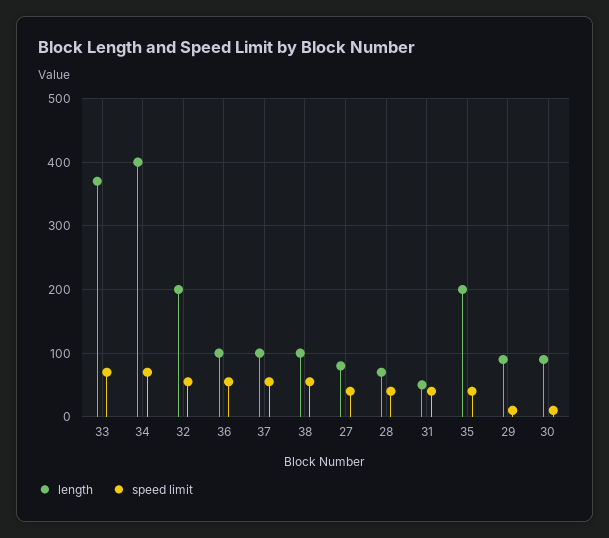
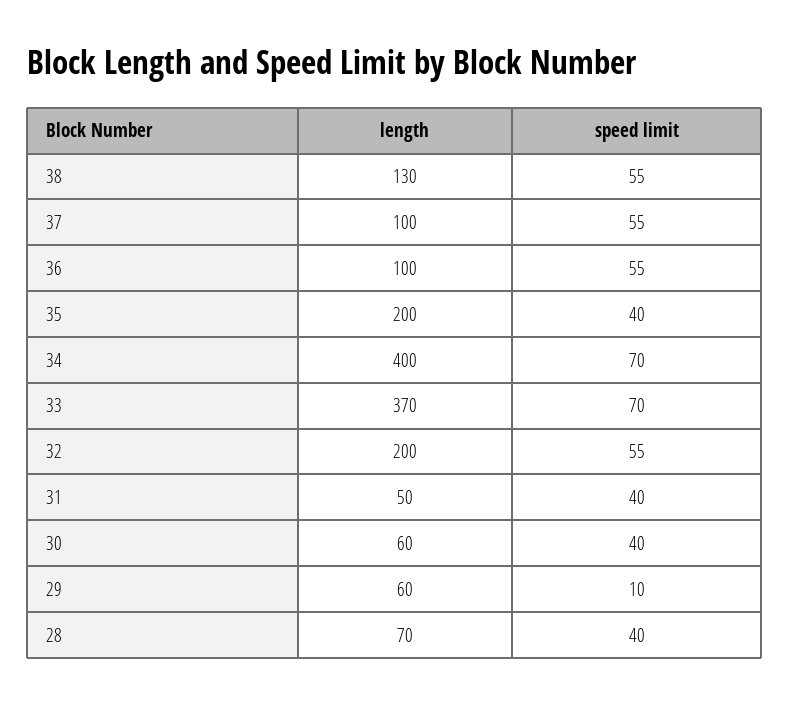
  {
    "length": {
      "33": 370,
      "34": 400,
      "32": 200,
      "36": 100,
      "37": 100,
-     "38": 100,
+     "38": 130,
-     "27": 80,
      "28": 70,
      "31": 50,
      "35": 200,
-     "29": 90,
+     "29": 60,
-     "30": 90
+     "30": 60
    },
    "speed limit": {
      "33": 70,
      "34": 70,
      "32": 55,
      "36": 55,
      "37": 55,
      "38": 55,
-     "27": 40,
      "28": 40,
      "31": 40,
      "35": 40,
      "29": 10,
-     "30": 10
+     "30": 40
    }
  }

